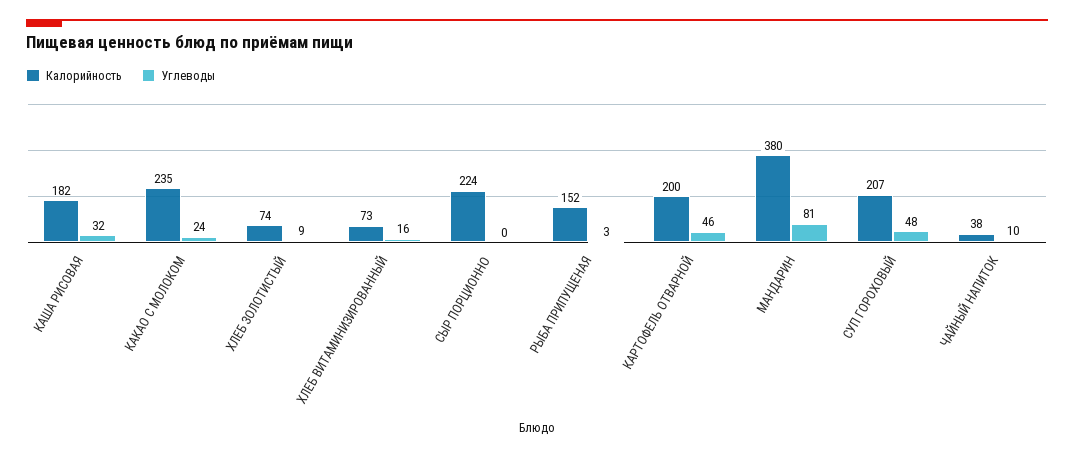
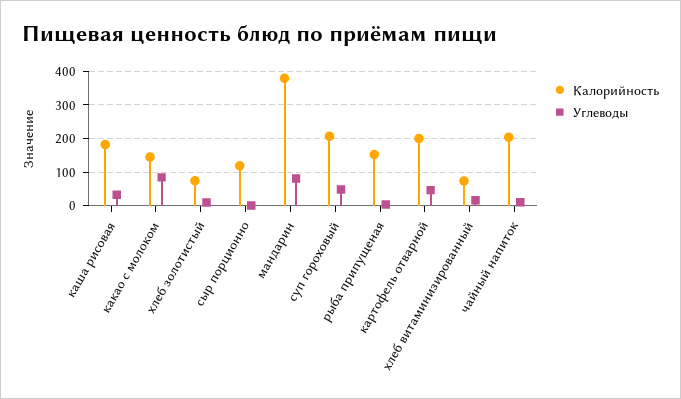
  {
    "Калорийность": {
      "КАША РИСОВАЯ": 182,
-     "КАКАО С МОЛОКОМ": 235,
+     "КАКАО С МОЛОКОМ": 140,
      "ХЛЕБ ЗОЛОТИСТЫЙ": 74,
      "ХЛЕБ ВИТАМИНИЗИРОВАННЫЙ": 73,
-     "СЫР ПОРЦИОННО": 224,
+     "СЫР ПОРЦИОННО": 120,
      "РЫБА ПРИПУЩЕНАЯ": 152,
      "КАРТОФЕЛЬ ОТВАРНОЙ": 200,
      "МАНДАРИН": 380,
      "СУП ГОРОХОВЫЙ": 207,
-     "ЧАЙНЫЙ НАПИТОК": 38
+     "ЧАЙНЫЙ НАПИТОК": 200
    },
    "Углеводы": {
      "КАША РИСОВАЯ": 32,
-     "КАКАО С МОЛОКОМ": 24,
+     "КАКАО С МОЛОКОМ": 80,
      "ХЛЕБ ЗОЛОТИСТЫЙ": 9,
      "ХЛЕБ ВИТАМИНИЗИРОВАННЫЙ": 16,
      "СЫР ПОРЦИОННО": 0,
      "РЫБА ПРИПУЩЕНАЯ": 3,
      "КАРТОФЕЛЬ ОТВАРНОЙ": 46,
      "МАНДАРИН": 81,
      "СУП ГОРОХОВЫЙ": 48,
      "ЧАЙНЫЙ НАПИТОК": 10
    }
  }

